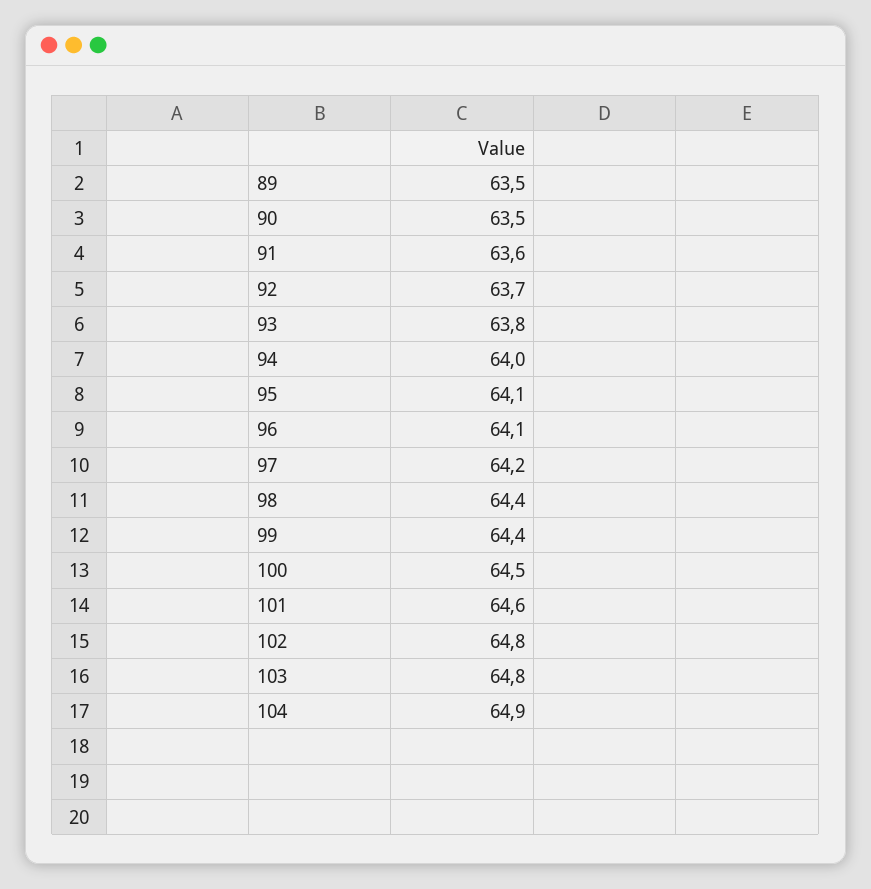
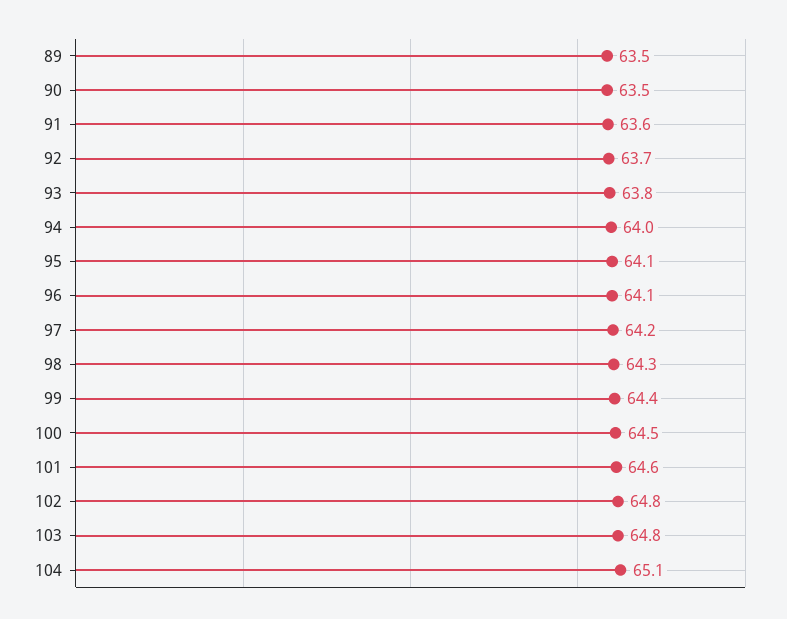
  {
    "89": 63.5,
    "90": 63.5,
    "91": 63.6,
    "92": 63.7,
    "93": 63.8,
    "94": 64,
    "95": 64.1,
    "96": 64.1,
    "97": 64.2,
-   "98": 64.4,
+   "98": 64.3,
    "99": 64.4,
    "100": 64.5,
    "101": 64.6,
    "102": 64.8,
    "103": 64.8,
-   "104": 64.9
+   "104": 65.1
  }

